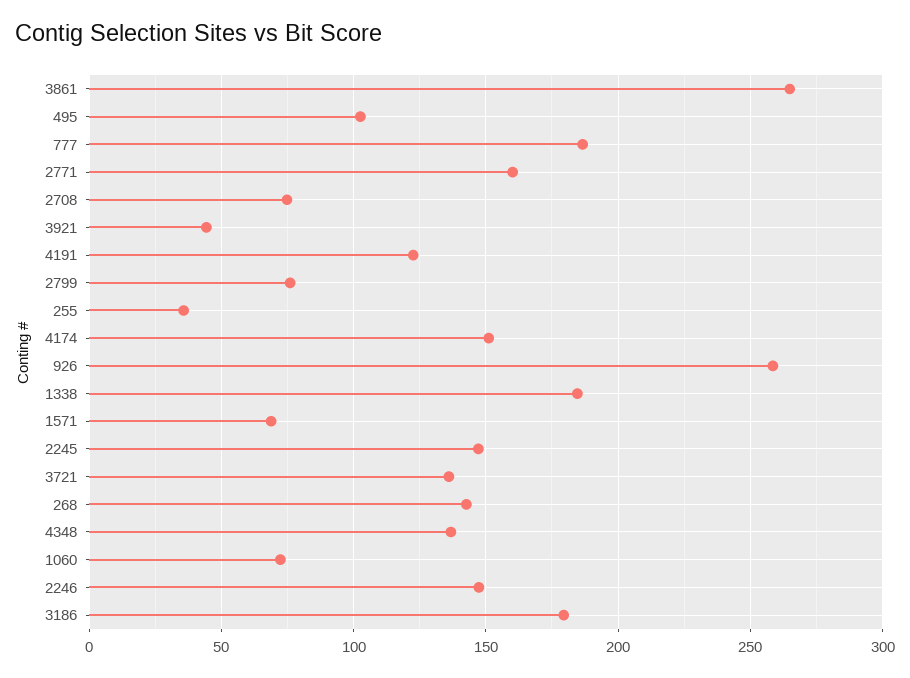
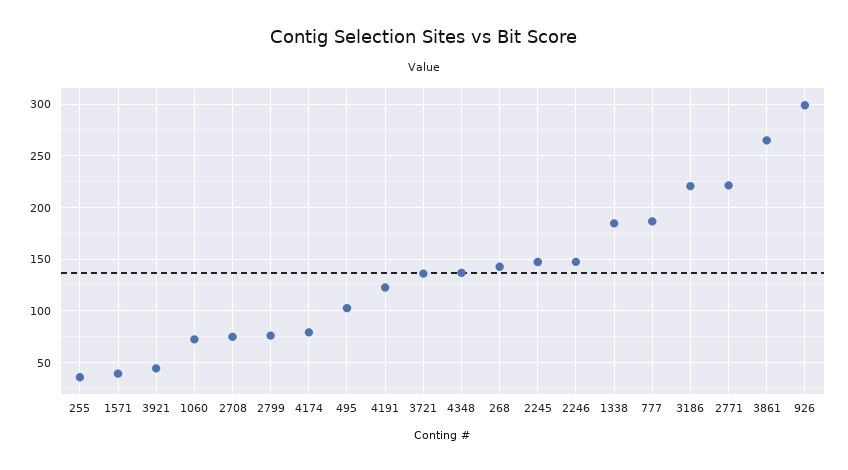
  {
    "3861": 265,
    "495": 105,
    "777": 185,
-   "2771": 160,
+   "2771": 220,
    "2708": 75,
    "3921": 45,
    "4191": 125,
    "2799": 75,
    "255": 35,
-   "4174": 150,
+   "4174": 80,
-   "926": 260,
+   "926": 300,
    "1338": 185,
-   "1571": 70,
+   "1571": 40,
    "2245": 145,
    "3721": 135,
    "268": 145,
    "4348": 135,
    "1060": 70,
    "2246": 145,
-   "3186": 180
+   "3186": 220
  }

